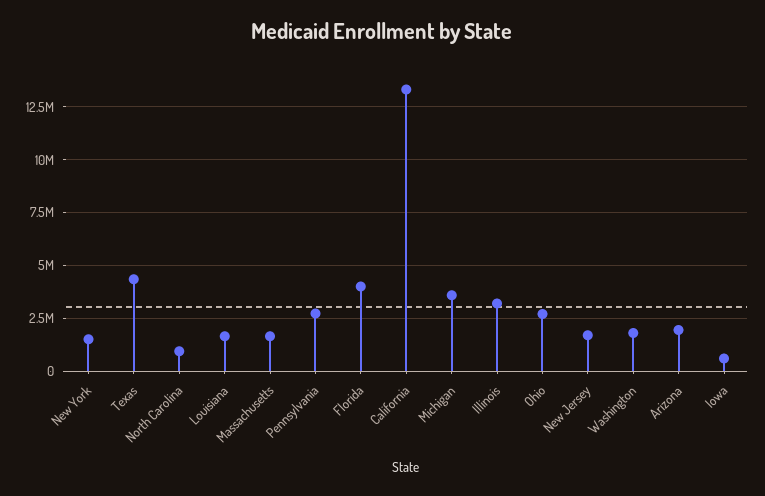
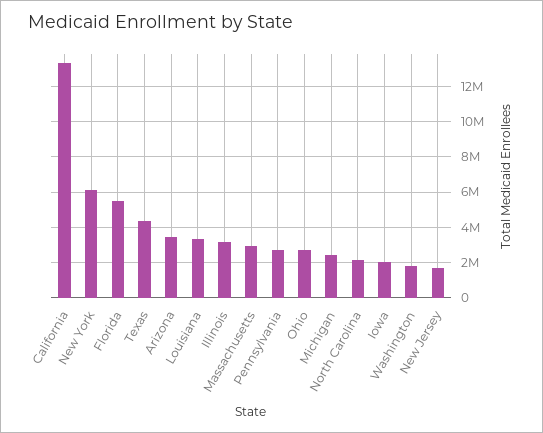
  {
-   "New York": 1500000,
+   "New York": 6000000,
    "Texas": 4500000,
-   "North Carolina": 1000000,
+   "North Carolina": 2000000,
-   "Louisiana": 1500000,
+   "Louisiana": 3500000,
-   "Massachusetts": 1500000,
+   "Massachusetts": 3000000,
    "Pennsylvania": 2500000,
-   "Florida": 4000000,
+   "Florida": 5500000,
    "California": 13500000,
-   "Michigan": 3500000,
+   "Michigan": 2500000,
    "Illinois": 3000000,
    "Ohio": 2500000,
    "New Jersey": 1500000,
    "Washington": 2000000,
-   "Arizona": 2000000,
+   "Arizona": 3500000,
-   "Iowa": 500000
+   "Iowa": 2000000
  }

